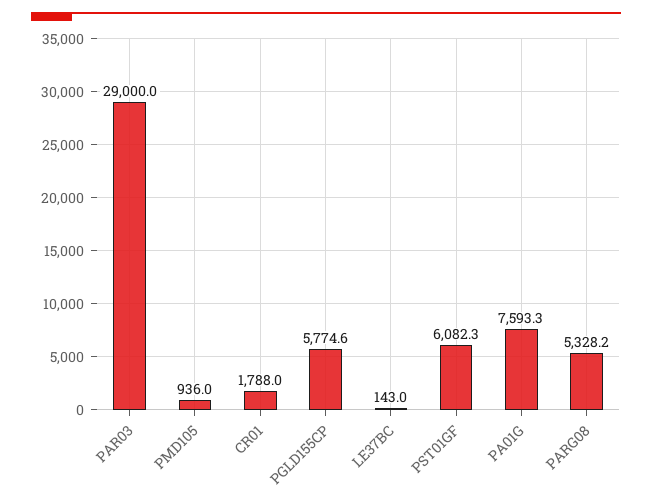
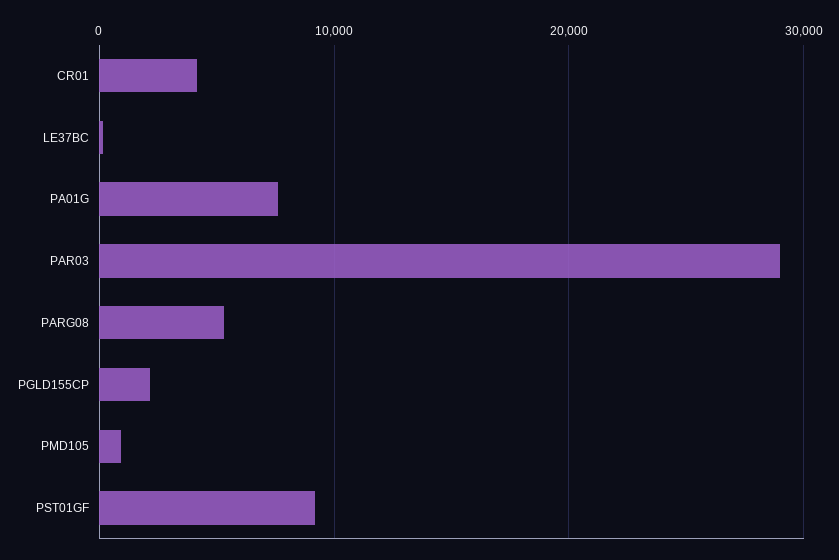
  {
    "PAR03": 29000,
    "PMD105": 936,
-   "CR01": 1788,
+   "CR01": 4000,
-   "PGLD155CP": 5774.6,
+   "PGLD155CP": 2000,
    "LE37BC": 143,
-   "PST01GF": 6082.3,
+   "PST01GF": 9000,
    "PA01G": 7593.3,
    "PARG08": 5328.2
  }

